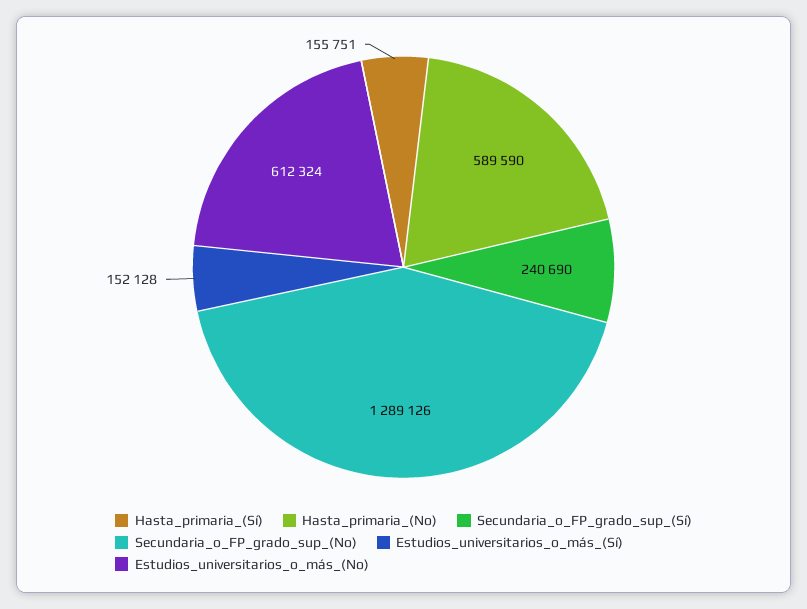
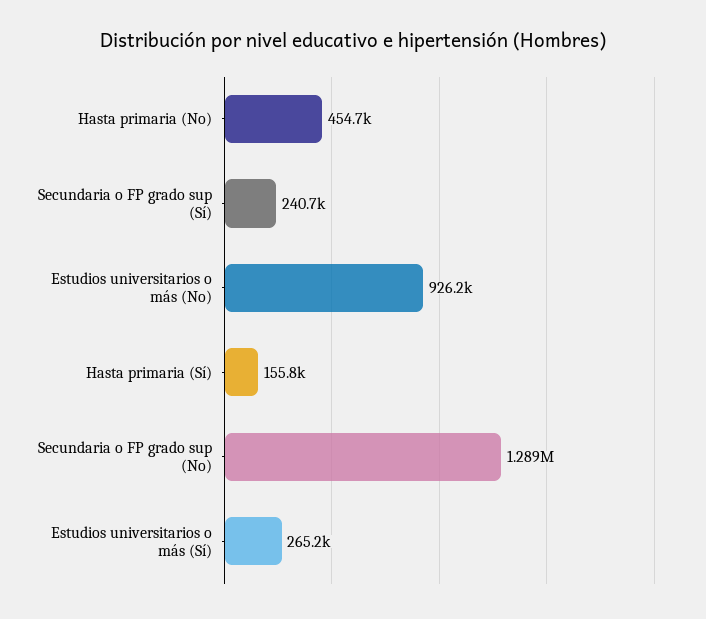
  {
    "Hasta_primaria_(Sí)": 155751,
-   "Hasta_primaria_(No)": 589590,
+   "Hasta_primaria_(No)": 454700,
    "Secundaria_o_FP_grado_sup_(Sí)": 240690,
    "Secundaria_o_FP_grado_sup_(No)": 1289126,
-   "Estudios_universitarios_o_más_(Sí)": 152128,
+   "Estudios_universitarios_o_más_(Sí)": 265200,
-   "Estudios_universitarios_o_más_(No)": 612324
+   "Estudios_universitarios_o_más_(No)": 926200
  }

